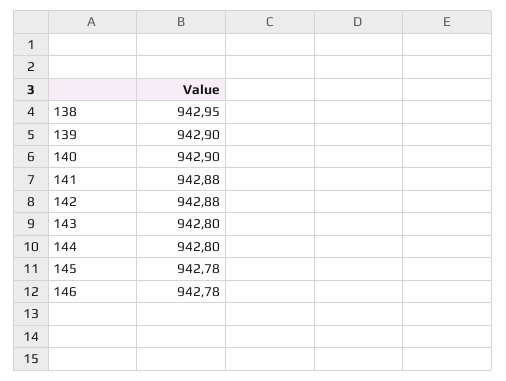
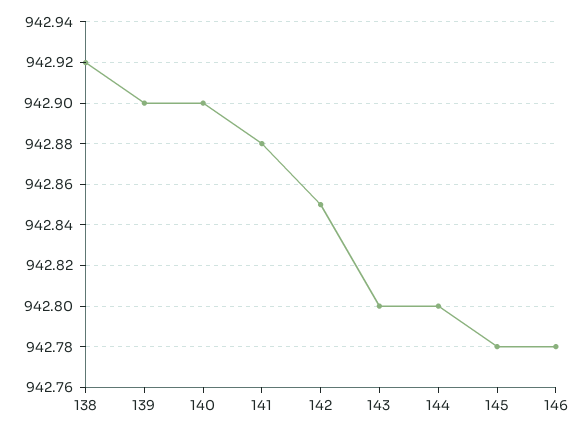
  {
-   "138": 942.95,
+   "138": 942.92,
    "139": 942.9,
    "140": 942.9,
    "141": 942.88,
-   "142": 942.88,
+   "142": 942.85,
    "143": 942.8,
    "144": 942.8,
    "145": 942.78,
    "146": 942.78
  }

